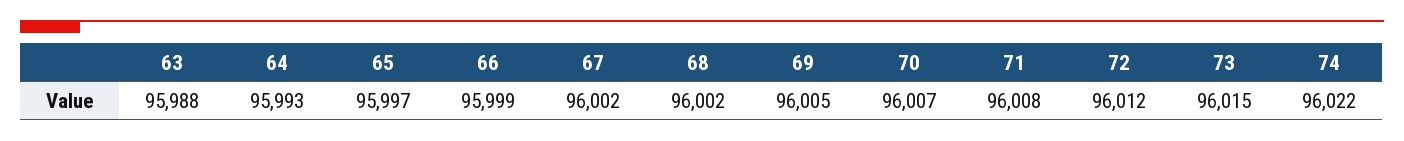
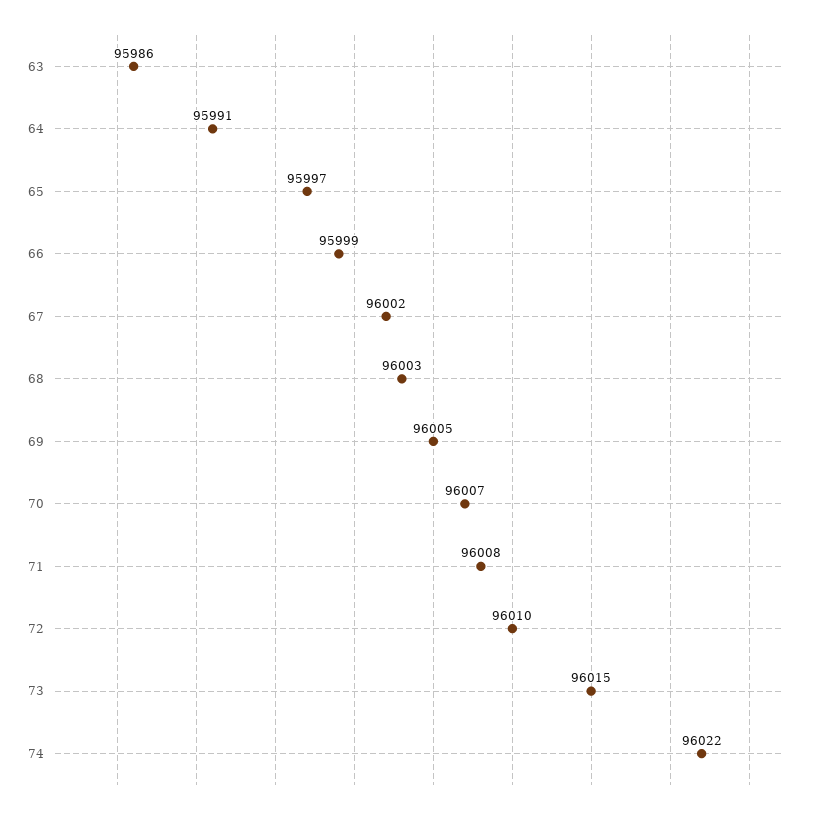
  {
-   "63": 95988,
+   "63": 95986,
-   "64": 95993,
+   "64": 95991,
    "65": 95997,
    "66": 95999,
    "67": 96002,
-   "68": 96002,
+   "68": 96003,
    "69": 96005,
    "70": 96007,
    "71": 96008,
-   "72": 96012,
+   "72": 96010,
    "73": 96015,
    "74": 96022
  }

